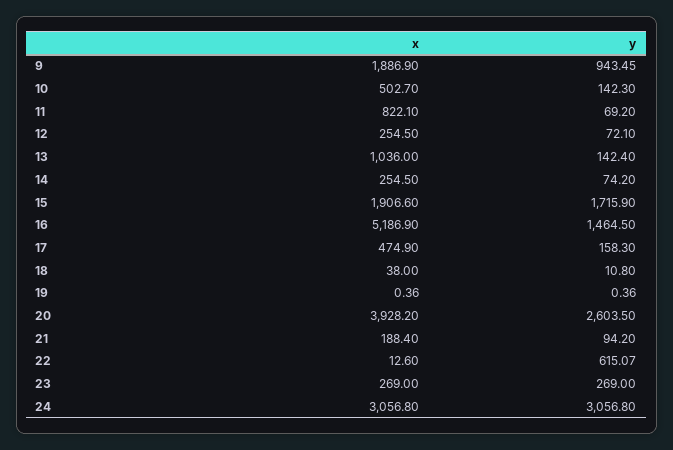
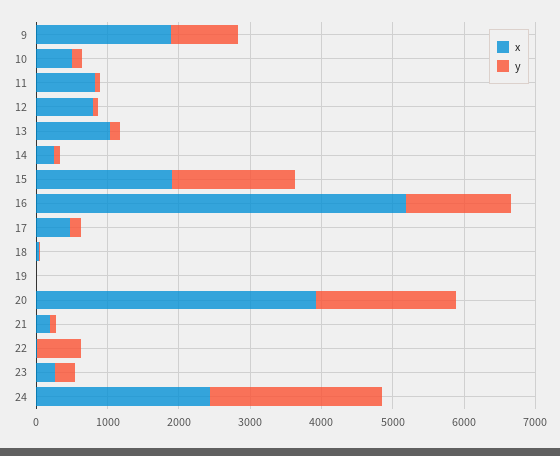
  {
    "x": {
      "9": 1886.9,
      "10": 502.7,
      "11": 822.1,
-     "12": 254.5,
+     "12": 800,
      "13": 1036,
      "14": 254.5,
      "15": 1906.6,
      "16": 5186.9,
      "17": 474.9,
      "18": 38,
      "19": 0.36,
      "20": 3928.2,
      "21": 188.4,
      "22": 12.6,
      "23": 269,
-     "24": 3056.8
+     "24": 2400
    },
    "y": {
      "9": 943.45,
      "10": 142.3,
      "11": 69.2,
      "12": 72.1,
      "13": 142.4,
      "14": 74.2,
      "15": 1715.9,
      "16": 1464.5,
      "17": 158.3,
      "18": 10.8,
      "19": 0.36,
-     "20": 2603.5,
+     "20": 2000,
      "21": 94.2,
      "22": 615.07,
      "23": 269,
-     "24": 3056.8
+     "24": 2400
    }
  }

